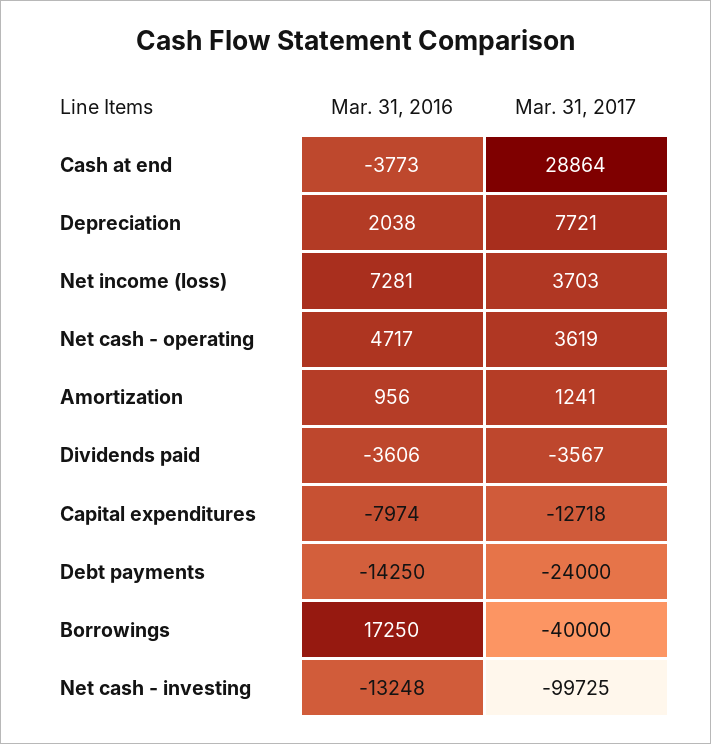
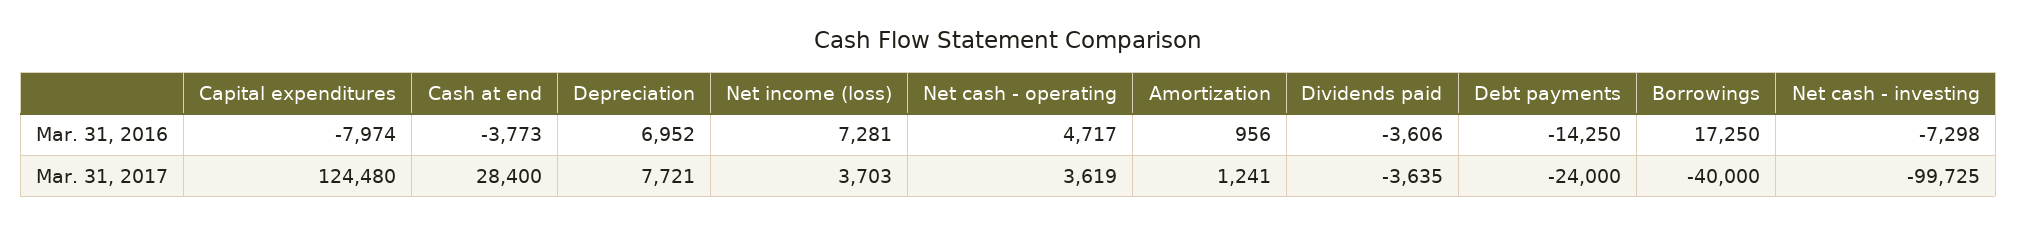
  {
    "Mar. 31, 2016": {
      "Cash at end": -3773,
-     "Depreciation": 2038,
+     "Depreciation": 6952,
      "Net income (loss)": 7281,
      "Net cash - operating": 4717,
      "Amortization": 956,
      "Dividends paid": -3606,
      "Capital expenditures": -7974,
      "Debt payments": -14250,
      "Borrowings": 17250,
-     "Net cash - investing": -13248
+     "Net cash - investing": -7298
    },
    "Mar. 31, 2017": {
-     "Cash at end": 28864,
+     "Cash at end": 28400,
      "Depreciation": 7721,
      "Net income (loss)": 3703,
      "Net cash - operating": 3619,
      "Amortization": 1241,
-     "Dividends paid": -3567,
+     "Dividends paid": -3635,
-     "Capital expenditures": -12718,
+     "Capital expenditures": 124480,
      "Debt payments": -24000,
      "Borrowings": -40000,
      "Net cash - investing": -99725
    }
  }

